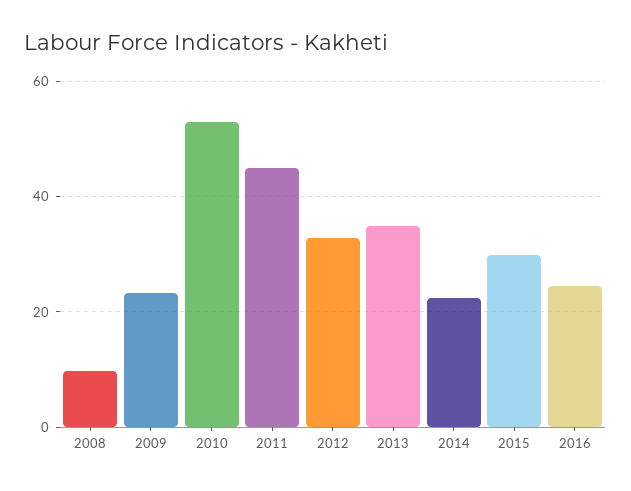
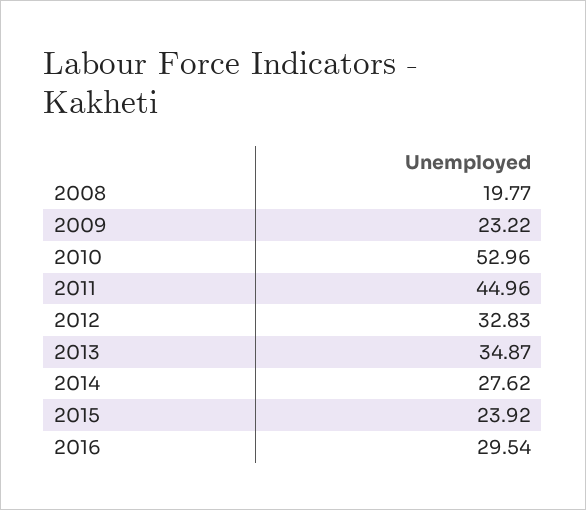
  {
-   "2008": 10,
+   "2008": 19.77,
    "2009": 23.22,
    "2010": 52.96,
    "2011": 44.96,
    "2012": 32.83,
    "2013": 34.87,
-   "2014": 22,
+   "2014": 27.62,
-   "2015": 30,
+   "2015": 23.92,
-   "2016": 24
+   "2016": 29.54
  }

